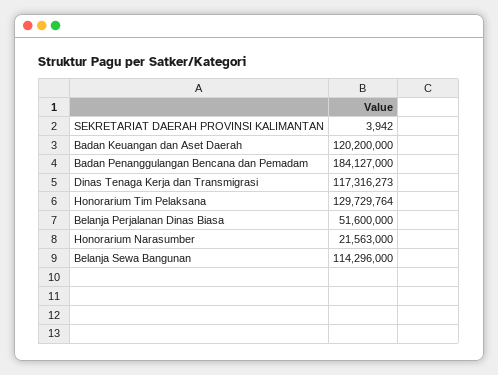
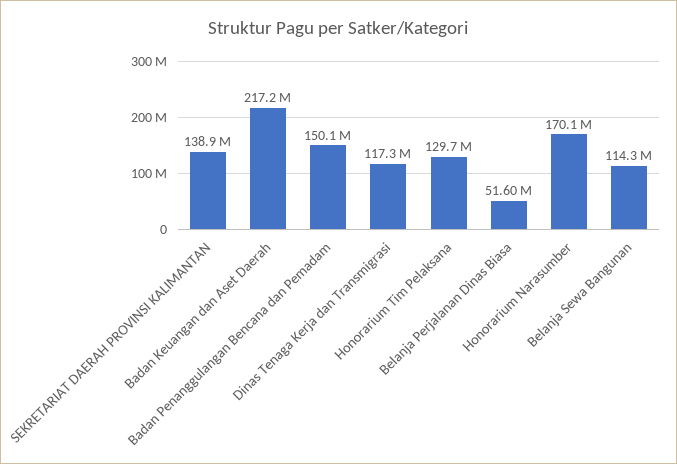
  {
-   "SEKRETARIAT DAERAH PROVINSI KALIMANTAN": 3942,
+   "SEKRETARIAT DAERAH PROVINSI KALIMANTAN": 138900000,
-   "Badan Keuangan dan Aset Daerah": 120200000,
+   "Badan Keuangan dan Aset Daerah": 217200000,
-   "Badan Penanggulangan Bencana dan Pemadam": 184127000,
+   "Badan Penanggulangan Bencana dan Pemadam": 150100000,
    "Dinas Tenaga Kerja dan Transmigrasi": 117316273,
    "Honorarium Tim Pelaksana": 129729764,
    "Belanja Perjalanan Dinas Biasa": 51600000,
-   "Honorarium Narasumber": 21563000,
+   "Honorarium Narasumber": 170100000,
    "Belanja Sewa Bangunan": 114296000
  }

